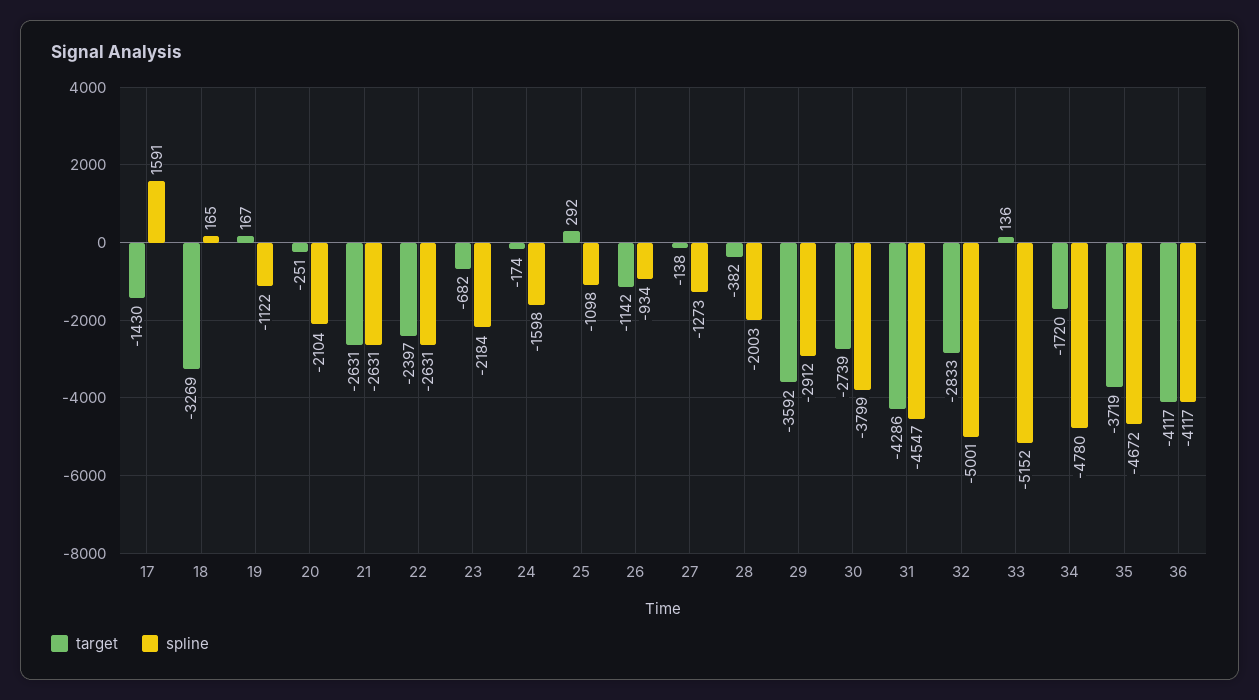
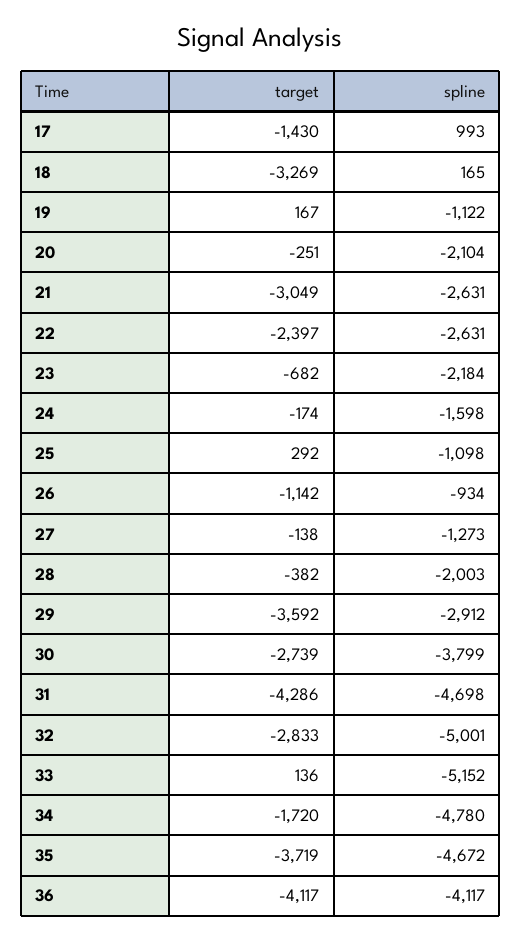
  {
    "target": {
      "17": -1430,
      "18": -3269,
      "19": 167,
      "20": -251,
-     "21": -2631,
+     "21": -3049,
      "22": -2397,
      "23": -682,
      "24": -174,
      "25": 292,
      "26": -1142,
      "27": -138,
      "28": -382,
      "29": -3592,
      "30": -2739,
      "31": -4286,
      "32": -2833,
      "33": 136,
      "34": -1720,
      "35": -3719,
      "36": -4117
    },
    "spline": {
-     "17": 1591,
+     "17": 993,
      "18": 165,
      "19": -1122,
      "20": -2104,
      "21": -2631,
      "22": -2631,
      "23": -2184,
      "24": -1598,
      "25": -1098,
      "26": -934,
      "27": -1273,
      "28": -2003,
      "29": -2912,
      "30": -3799,
-     "31": -4547,
+     "31": -4698,
      "32": -5001,
      "33": -5152,
      "34": -4780,
      "35": -4672,
      "36": -4117
    }
  }

